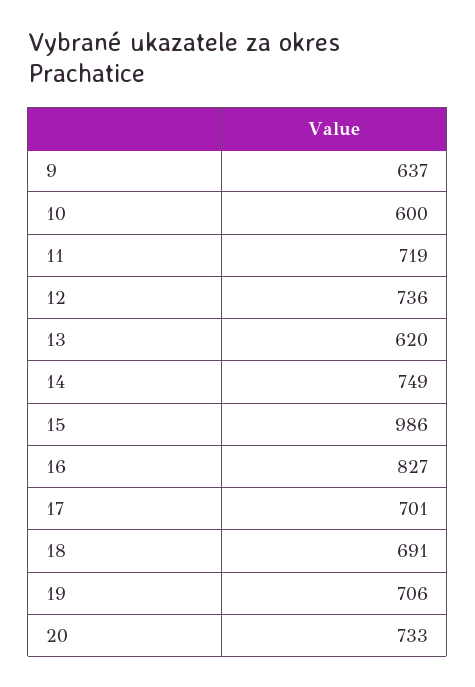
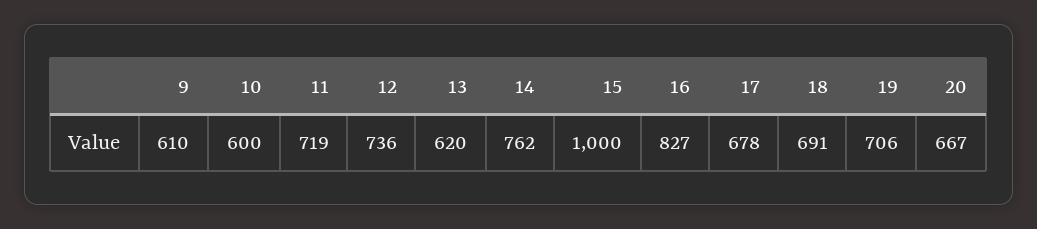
  {
-   "9": 637,
+   "9": 610,
    "10": 600,
    "11": 719,
    "12": 736,
    "13": 620,
-   "14": 749,
+   "14": 762,
-   "15": 986,
+   "15": 1000,
    "16": 827,
-   "17": 701,
+   "17": 678,
    "18": 691,
    "19": 706,
-   "20": 733
+   "20": 667
  }

